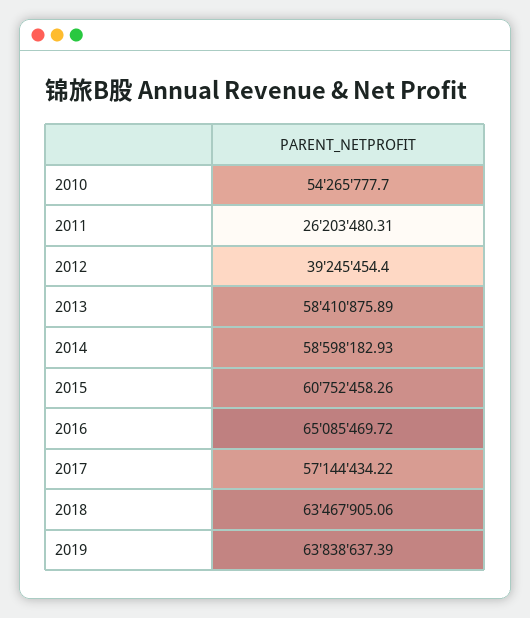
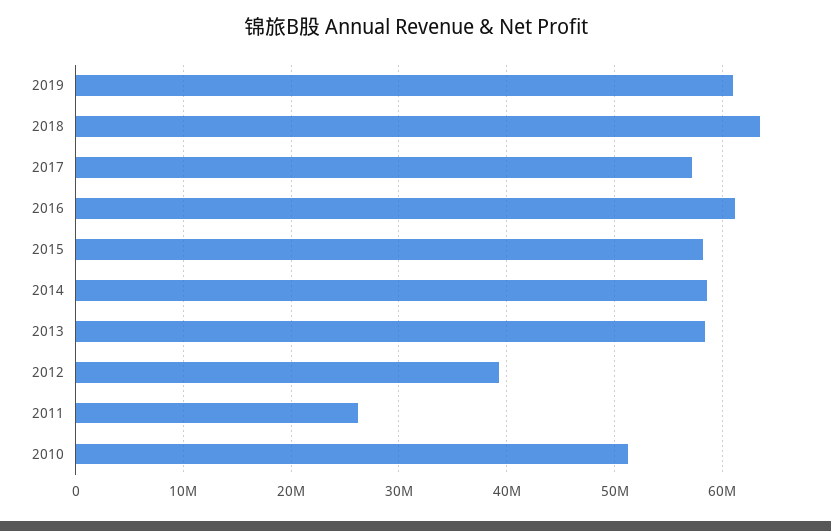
  {
-   "2010": 54265777.7,
+   "2010": 51000000,
    "2011": 26203480.31,
    "2012": 39245454.4,
    "2013": 58410875.89,
    "2014": 58598182.93,
-   "2015": 60752458.26,
+   "2015": 58000000,
-   "2016": 65085469.72,
+   "2016": 61000000,
    "2017": 57144434.22,
    "2018": 63467905.06,
-   "2019": 63838637.39
+   "2019": 61000000
  }

